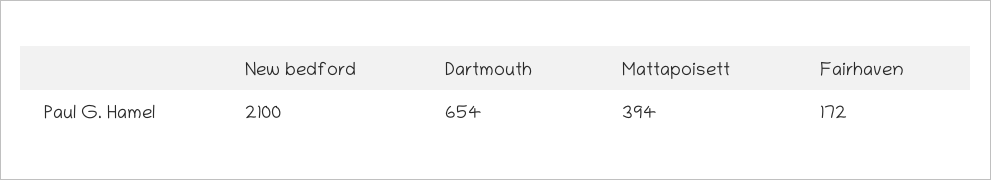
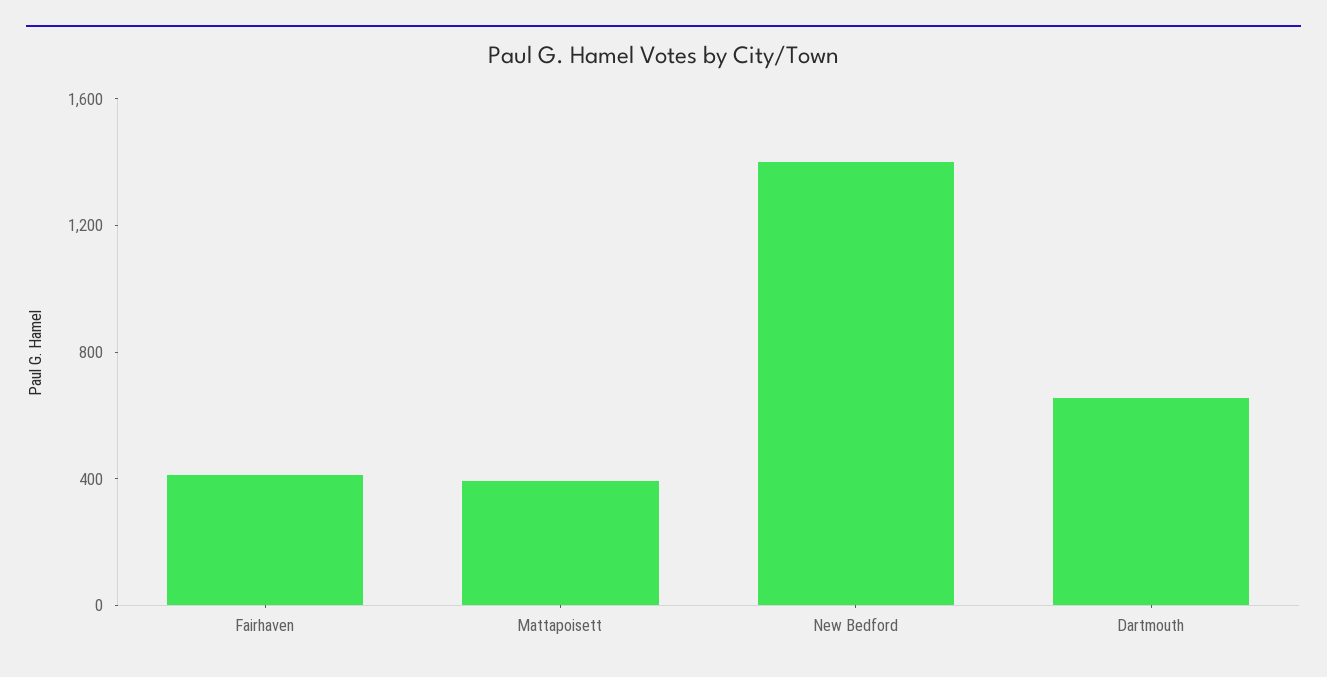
  {
-   "New bedford": 2100,
+   "New bedford": 1400,
    "Dartmouth": 654,
    "Mattapoisett": 394,
-   "Fairhaven": 172
+   "Fairhaven": 400
  }

